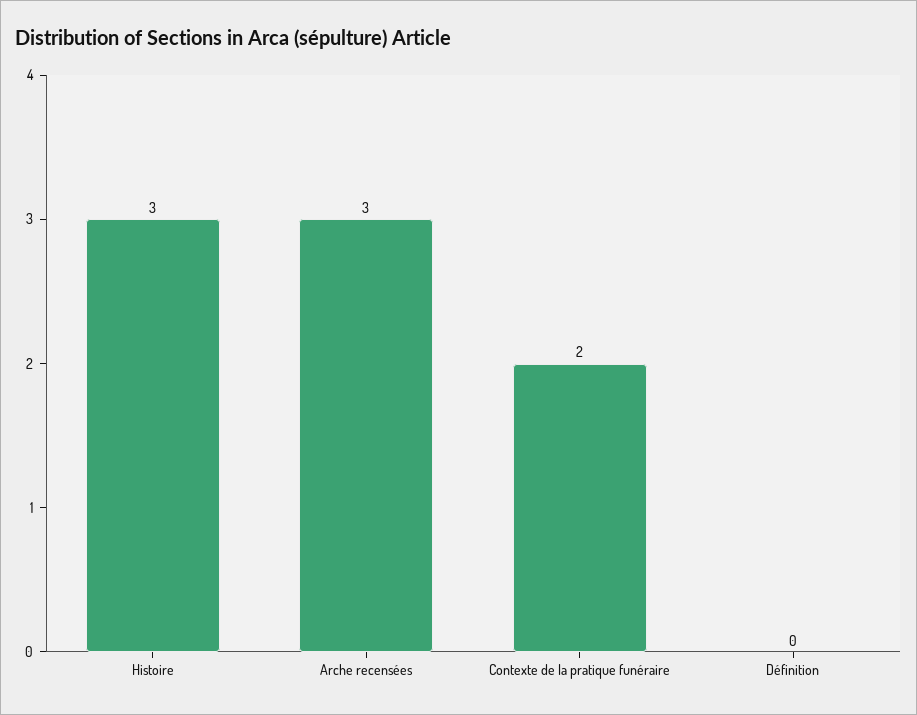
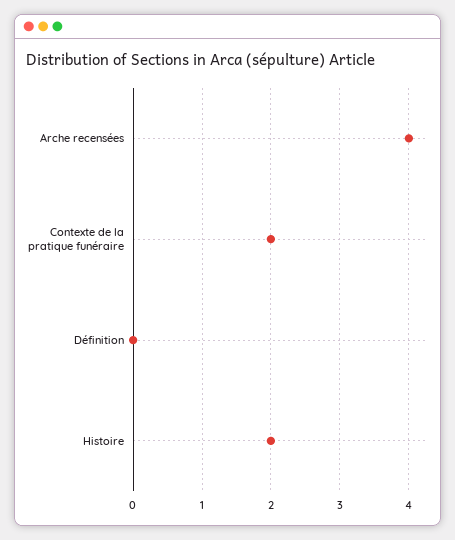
  {
-   "Histoire": 3,
+   "Histoire": 2,
-   "Arche recensées": 3,
+   "Arche recensées": 4,
    "Contexte de la pratique funéraire": 2,
    "Définition": 0
  }

